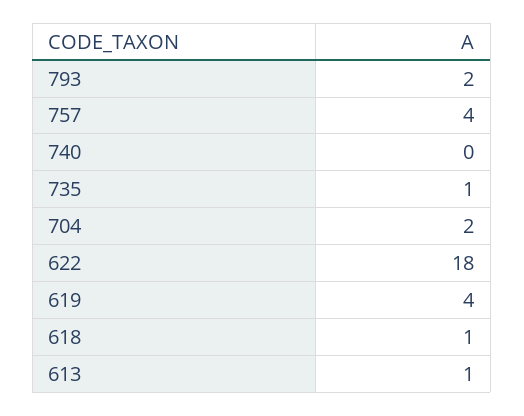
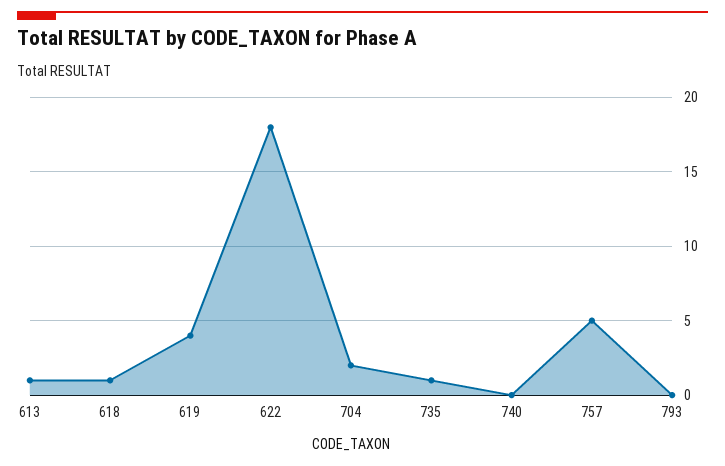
  {
-   "793": 2,
+   "793": 0,
-   "757": 4,
+   "757": 5,
    "740": 0,
    "735": 1,
    "704": 2,
    "622": 18,
    "619": 4,
    "618": 1,
    "613": 1
  }

